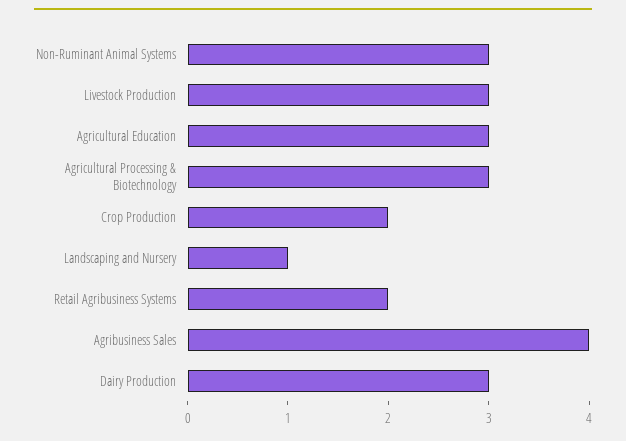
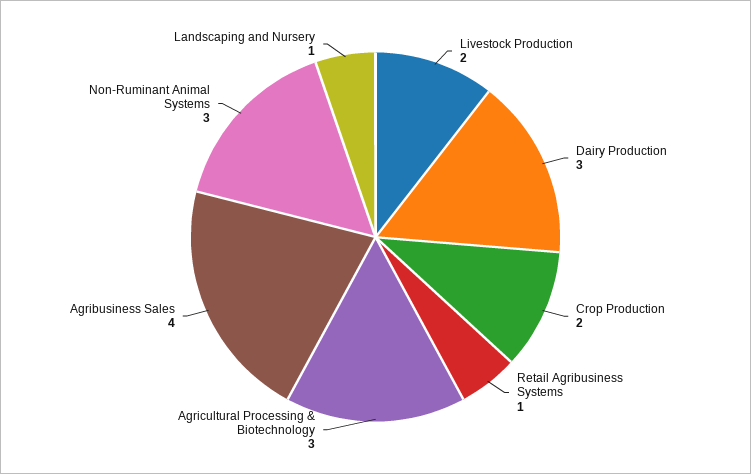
  {
    "Non-Ruminant Animal Systems": 3,
-   "Livestock Production": 3,
+   "Livestock Production": 2,
-   "Agricultural Education": 3,
    "Agricultural Processing & Biotechnology": 3,
    "Crop Production": 2,
    "Landscaping and Nursery": 1,
-   "Retail Agribusiness Systems": 2,
+   "Retail Agribusiness Systems": 1,
    "Agribusiness Sales": 4,
    "Dairy Production": 3
  }

